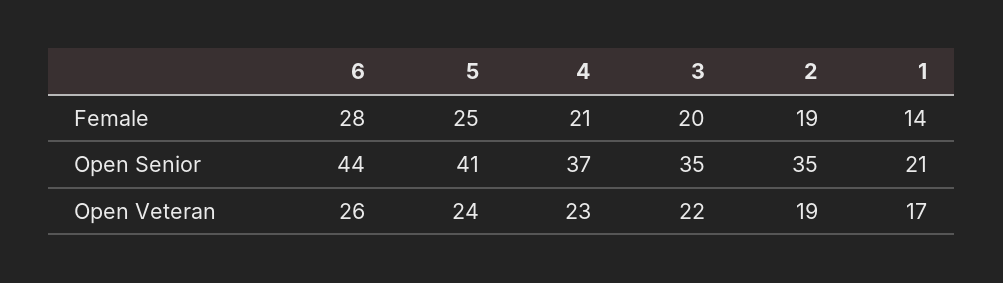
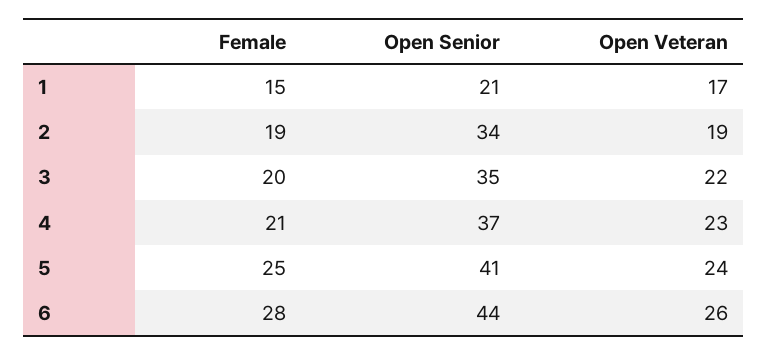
  {
    "6": {
      "Female": 28,
      "Open Senior": 44,
      "Open Veteran": 26
    },
    "5": {
      "Female": 25,
      "Open Senior": 41,
      "Open Veteran": 24
    },
    "4": {
      "Female": 21,
      "Open Senior": 37,
      "Open Veteran": 23
    },
    "3": {
      "Female": 20,
      "Open Senior": 35,
      "Open Veteran": 22
    },
    "2": {
      "Female": 19,
-     "Open Senior": 35,
+     "Open Senior": 34,
      "Open Veteran": 19
    },
    "1": {
-     "Female": 14,
+     "Female": 15,
      "Open Senior": 21,
      "Open Veteran": 17
    }
  }

